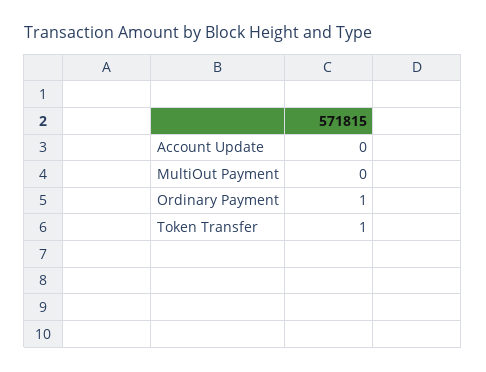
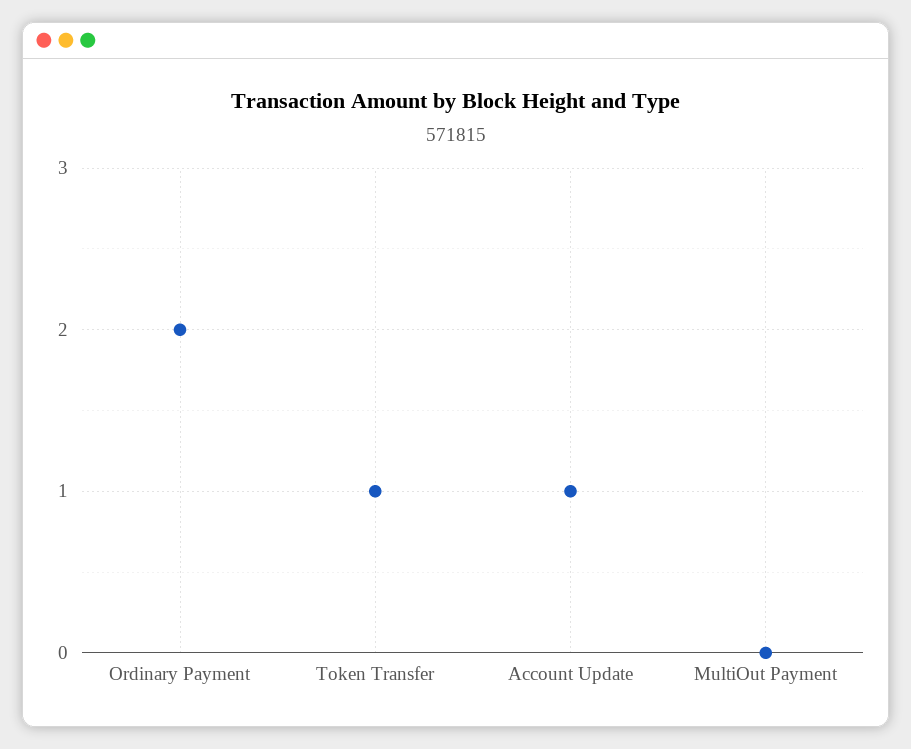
  {
-   "Account Update": 0,
+   "Account Update": 1,
    "MultiOut Payment": 0,
-   "Ordinary Payment": 1,
+   "Ordinary Payment": 2,
    "Token Transfer": 1
  }

